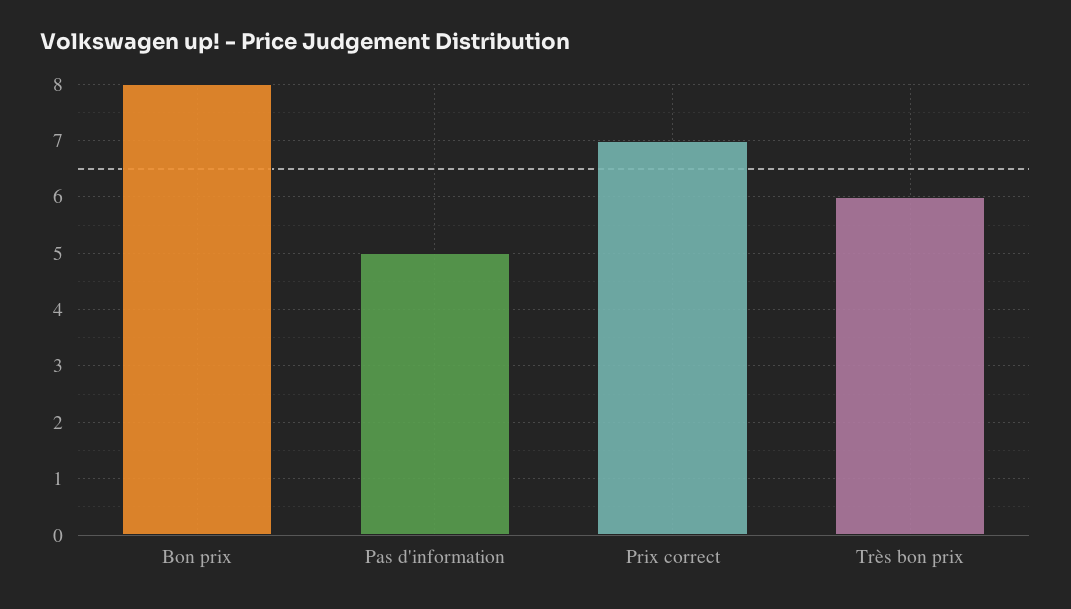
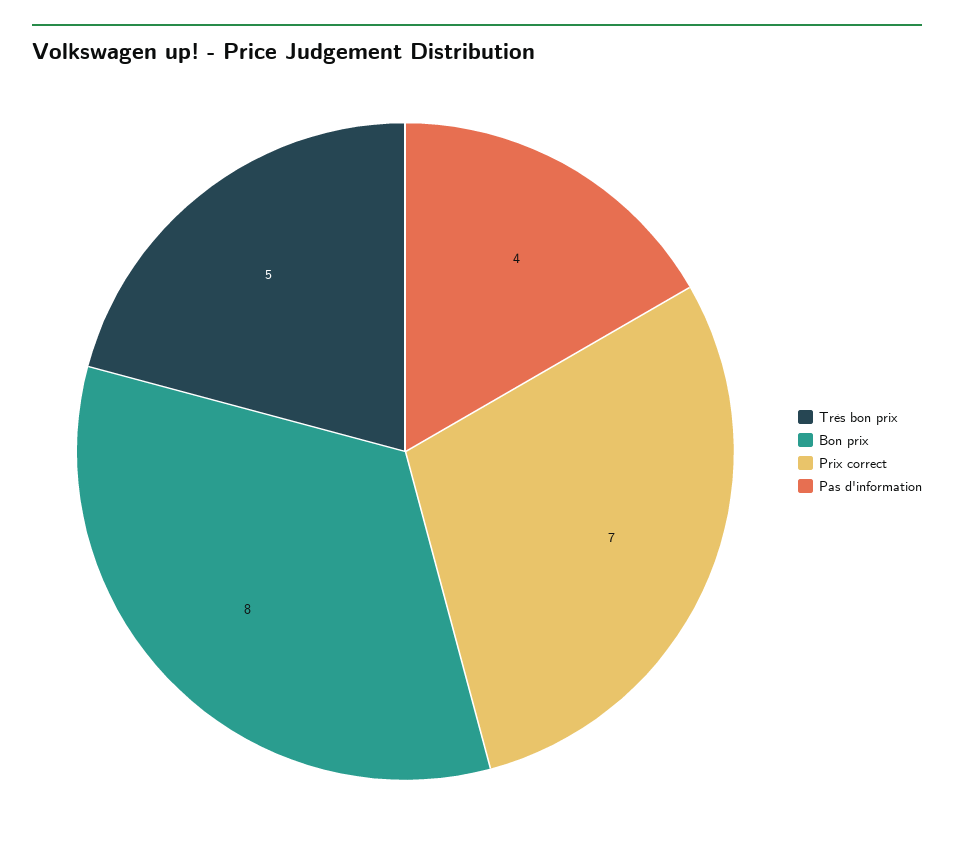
  {
    "Bon prix": 8,
-   "Pas d'information": 5,
+   "Pas d'information": 4,
    "Prix correct": 7,
-   "Très bon prix": 6
+   "Très bon prix": 5
  }

